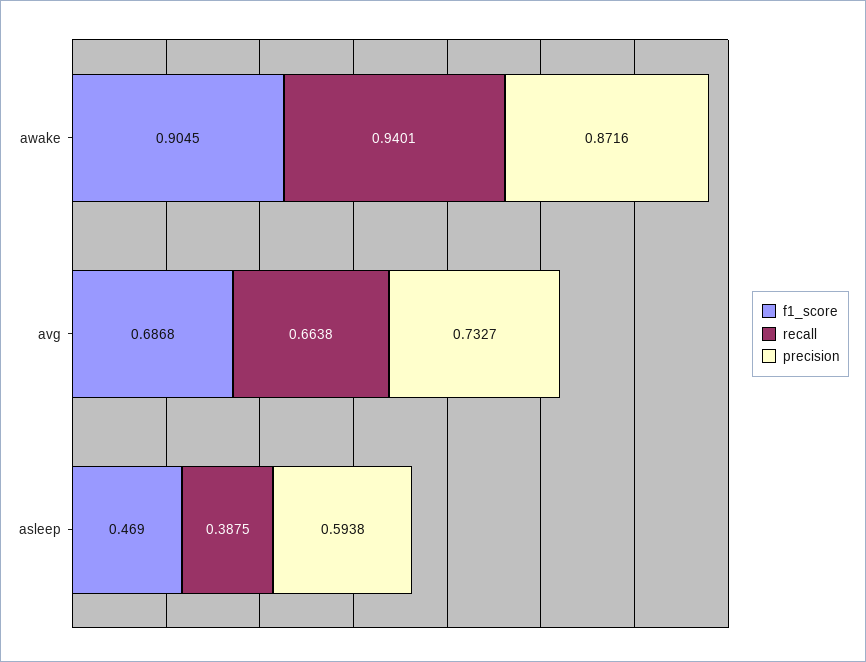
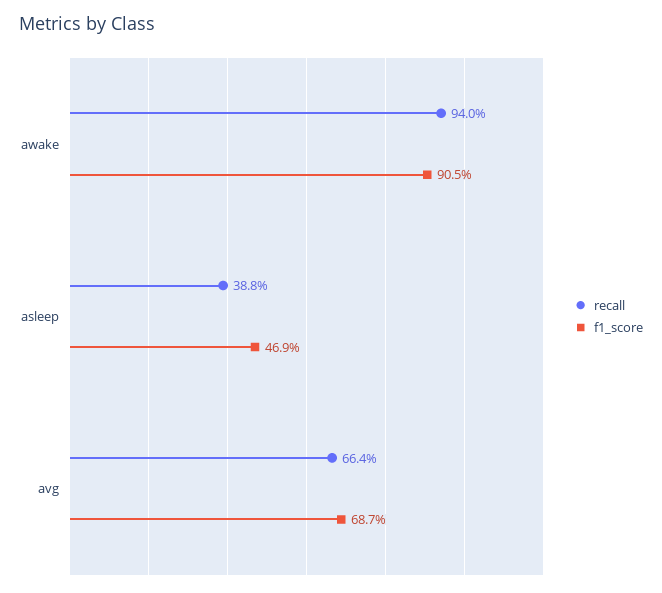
  {
    "f1_score": {
      "awake": 0.9045,
      "avg": 0.6868,
      "asleep": 0.469
    },
    "recall": {
      "awake": 0.9401,
      "avg": 0.6638,
      "asleep": 0.3875
-   },
+   }
-   "precision": {
-     "awake": 0.8716,
-     "avg": 0.7327,
-     "asleep": 0.5938
-   }
  }

